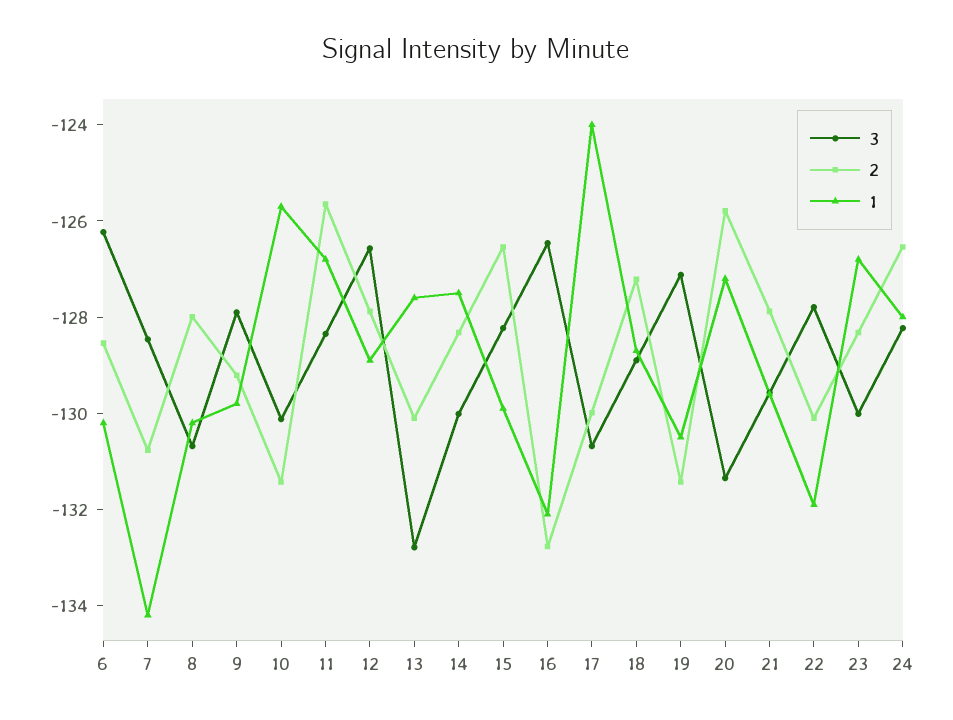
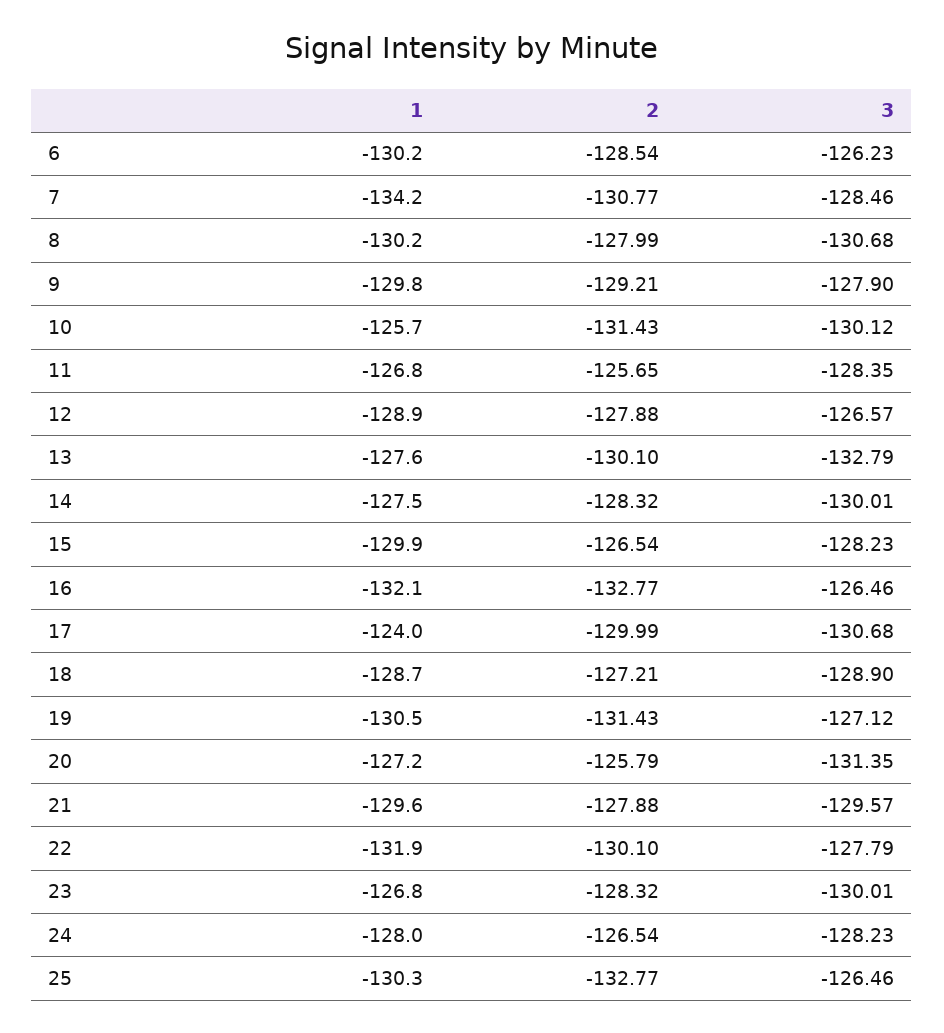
  {
    "3": {
      "6": -126.23,
      "7": -128.46,
      "8": -130.68,
      "9": -127.9,
      "10": -130.12,
      "11": -128.35,
      "12": -126.57,
      "13": -132.79,
      "14": -130.01,
      "15": -128.23,
      "16": -126.46,
      "17": -130.68,
      "18": -128.9,
      "19": -127.12,
      "20": -131.35,
      "21": -129.57,
      "22": -127.79,
      "23": -130.01,
-     "24": -128.23
+     "24": -128.23,
+     "25": -126.46
    },
    "2": {
      "6": -128.54,
      "7": -130.77,
      "8": -127.99,
      "9": -129.21,
      "10": -131.43,
      "11": -125.65,
      "12": -127.88,
      "13": -130.1,
      "14": -128.32,
      "15": -126.54,
      "16": -132.77,
      "17": -129.99,
      "18": -127.21,
      "19": -131.43,
      "20": -125.79,
      "21": -127.88,
      "22": -130.1,
      "23": -128.32,
-     "24": -126.54
+     "24": -126.54,
+     "25": -132.77
    },
    "1": {
      "6": -130.2,
      "7": -134.2,
      "8": -130.2,
      "9": -129.8,
      "10": -125.7,
      "11": -126.8,
      "12": -128.9,
      "13": -127.6,
      "14": -127.5,
      "15": -129.9,
      "16": -132.1,
      "17": -124,
      "18": -128.7,
      "19": -130.5,
      "20": -127.2,
      "21": -129.6,
      "22": -131.9,
      "23": -126.8,
-     "24": -128
+     "24": -128,
+     "25": -130.3
    }
  }

